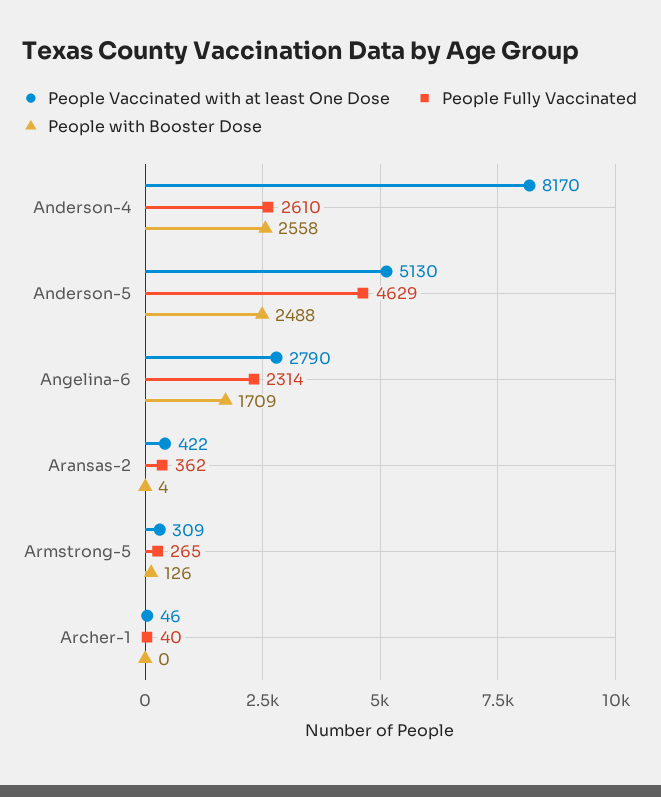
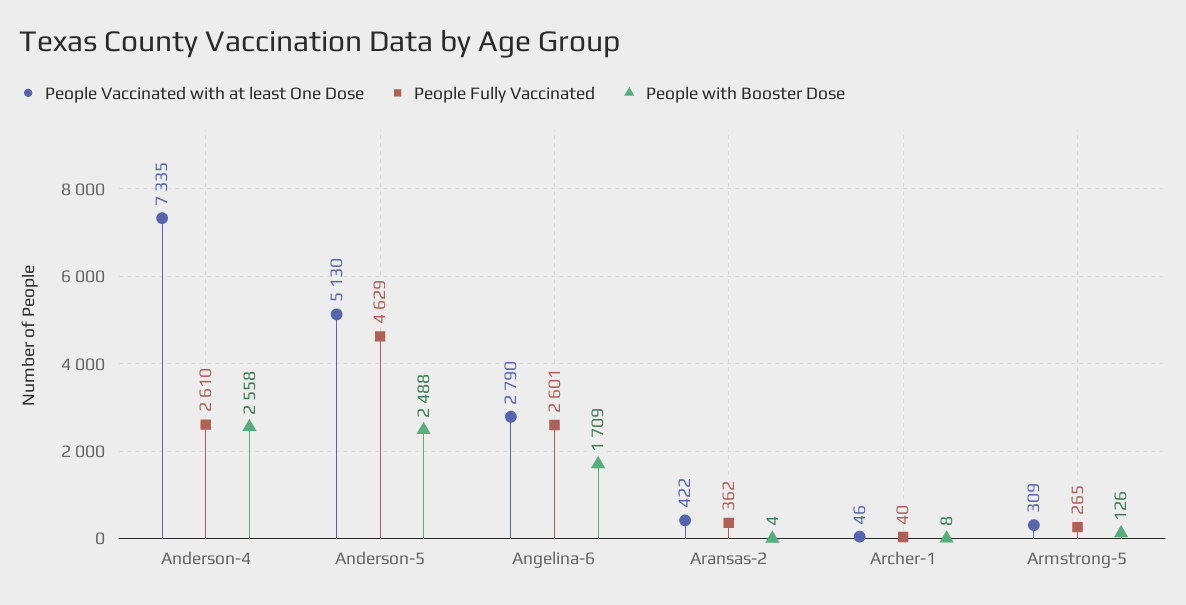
  {
    "People Vaccinated with at least One Dose": {
-     "Anderson-4": 8170,
+     "Anderson-4": 7335,
      "Anderson-5": 5130,
      "Angelina-6": 2790,
      "Aransas-2": 422,
      "Armstrong-5": 309,
      "Archer-1": 46
    },
    "People Fully Vaccinated": {
      "Anderson-4": 2610,
      "Anderson-5": 4629,
-     "Angelina-6": 2314,
+     "Angelina-6": 2601,
      "Aransas-2": 362,
      "Armstrong-5": 265,
      "Archer-1": 40
    },
    "People with Booster Dose": {
      "Anderson-4": 2558,
      "Anderson-5": 2488,
      "Angelina-6": 1709,
      "Aransas-2": 4,
      "Armstrong-5": 126,
-     "Archer-1": 0
+     "Archer-1": 8
    }
  }

